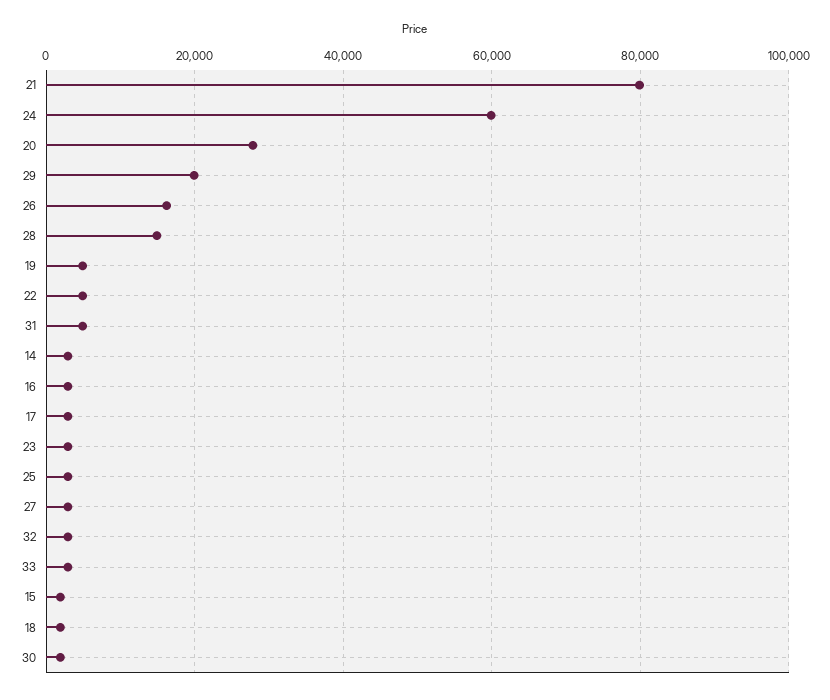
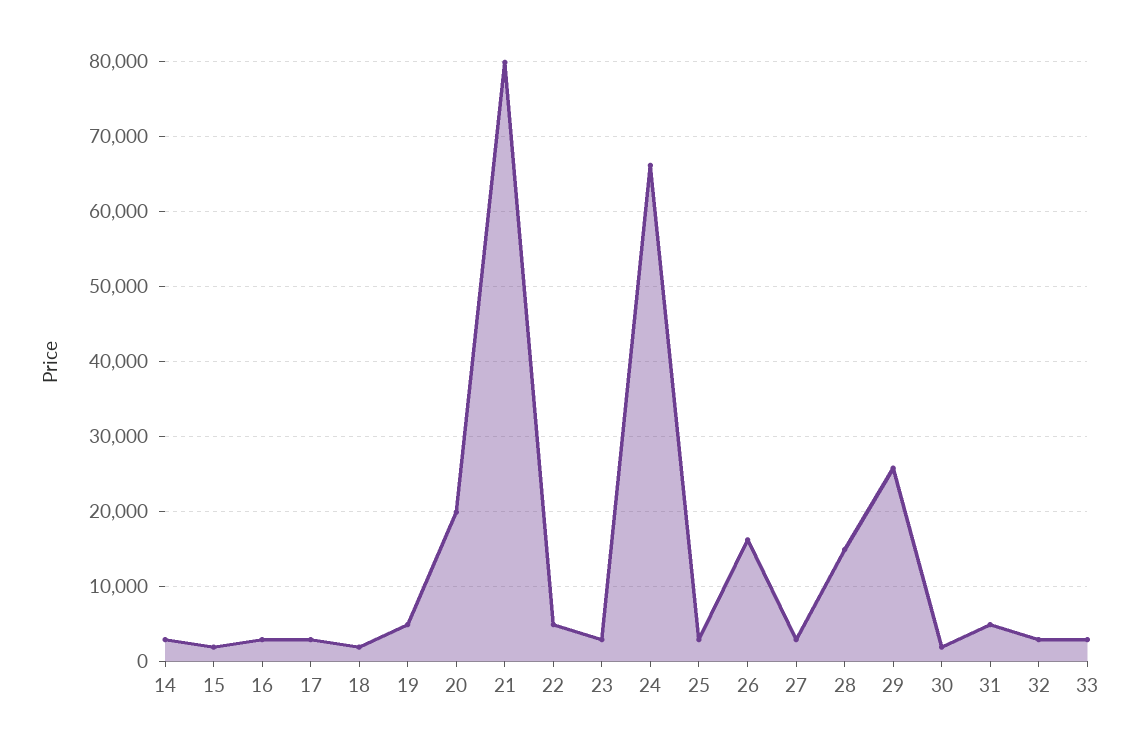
  {
    "21": 80000,
-   "24": 60000,
+   "24": 66000,
-   "20": 28000,
+   "20": 20000,
-   "29": 20000,
+   "29": 26000,
    "26": 16000,
    "28": 15000,
    "19": 5000,
    "22": 5000,
    "31": 5000,
    "14": 3000,
    "16": 3000,
    "17": 3000,
    "23": 3000,
    "25": 3000,
    "27": 3000,
    "32": 3000,
    "33": 3000,
    "15": 2000,
    "18": 2000,
    "30": 2000
  }

